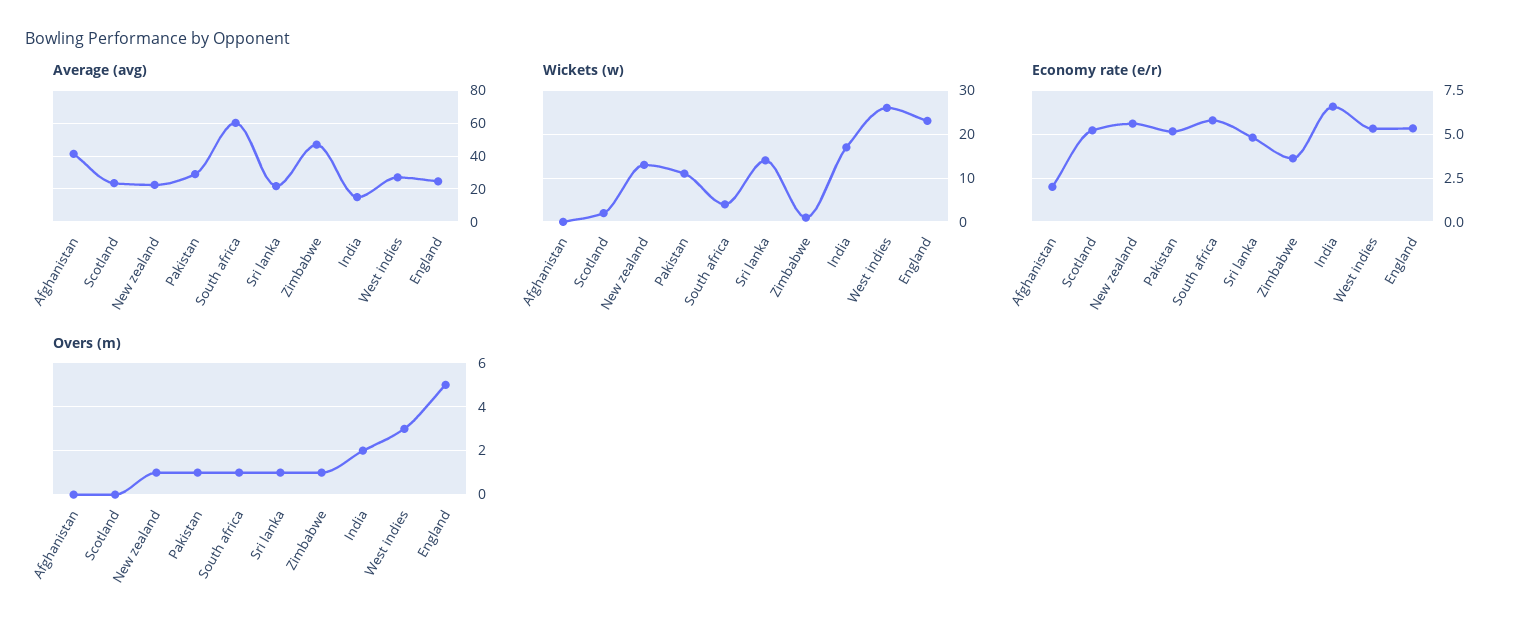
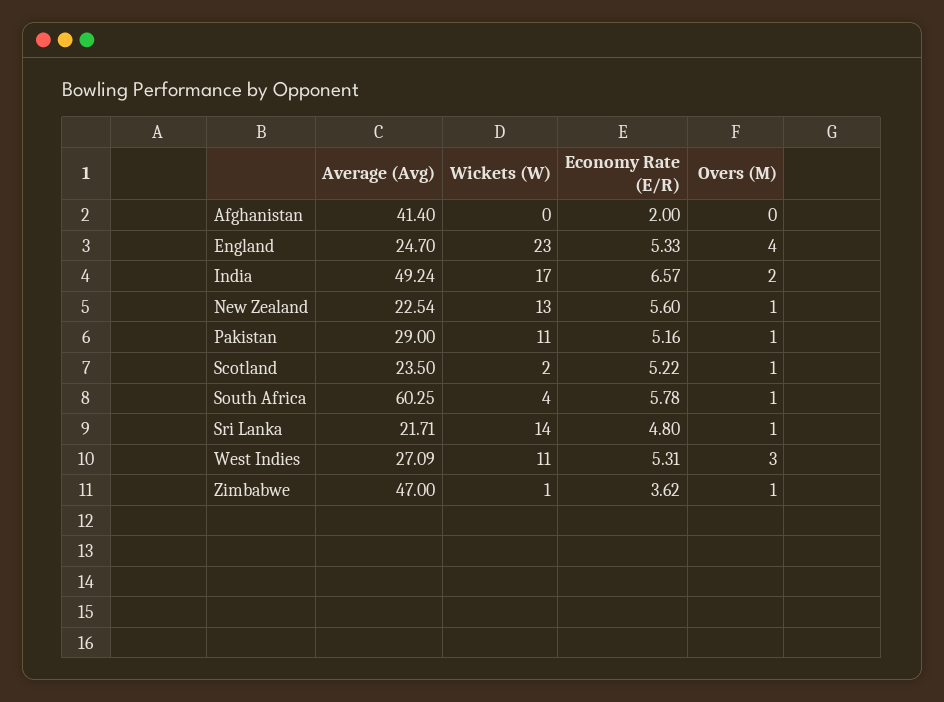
  {
    "Average (avg)": {
      "Afghanistan": 41.4,
      "Scotland": 23.5,
      "New zealand": 22.54,
      "Pakistan": 29,
      "South africa": 60.25,
      "Sri lanka": 21.71,
      "Zimbabwe": 47,
-     "India": 15,
+     "India": 49.24,
      "West indies": 27.09,
      "England": 24.7
    },
    "Wickets (w)": {
      "Afghanistan": 0,
      "Scotland": 2,
      "New zealand": 13,
      "Pakistan": 11,
      "South africa": 4,
      "Sri lanka": 14,
      "Zimbabwe": 1,
      "India": 17,
-     "West indies": 25,
+     "West indies": 11,
      "England": 23
    },
    "Economy rate (e/r)": {
      "Afghanistan": 2,
      "Scotland": 5.22,
      "New zealand": 5.6,
      "Pakistan": 5.16,
      "South africa": 5.78,
      "Sri lanka": 4.8,
      "Zimbabwe": 3.62,
      "India": 6.57,
      "West indies": 5.31,
      "England": 5.33
    },
    "Overs (m)": {
      "Afghanistan": 0,
-     "Scotland": 0,
+     "Scotland": 1,
      "New zealand": 1,
      "Pakistan": 1,
      "South africa": 1,
      "Sri lanka": 1,
      "Zimbabwe": 1,
      "India": 2,
      "West indies": 3,
-     "England": 5
+     "England": 4
    }
  }

